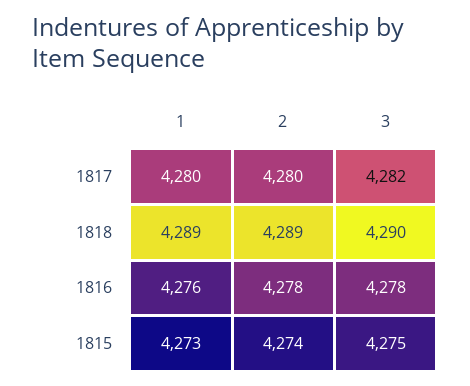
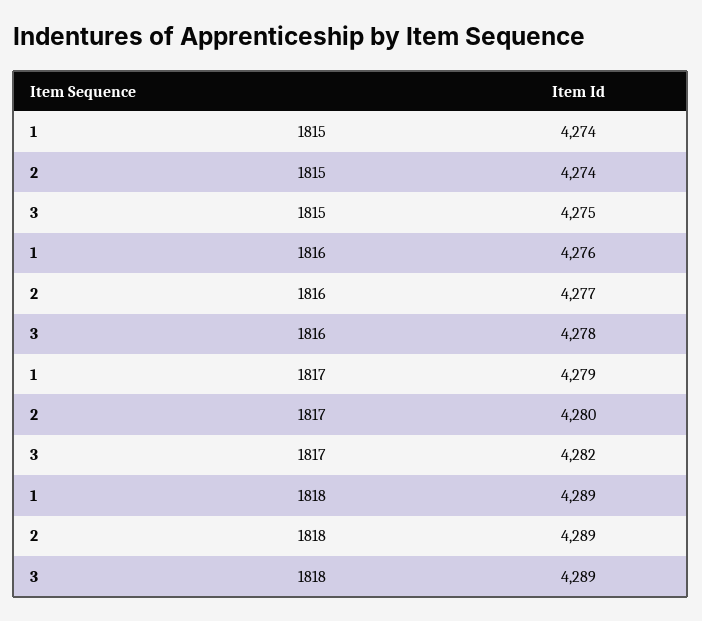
  {
    "1": {
-     "1817": 4280,
+     "1817": 4279,
      "1818": 4289,
      "1816": 4276,
-     "1815": 4273
+     "1815": 4274
    },
    "2": {
      "1817": 4280,
      "1818": 4289,
-     "1816": 4278,
+     "1816": 4277,
      "1815": 4274
    },
    "3": {
      "1817": 4282,
-     "1818": 4290,
+     "1818": 4289,
      "1816": 4278,
      "1815": 4275
    }
  }

